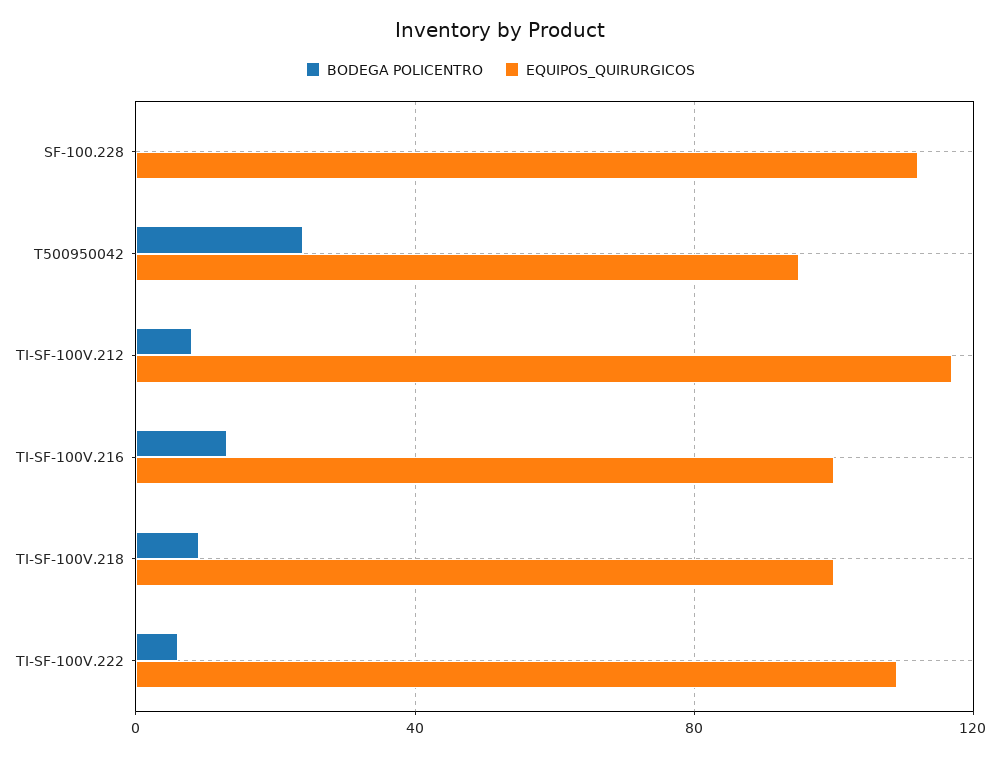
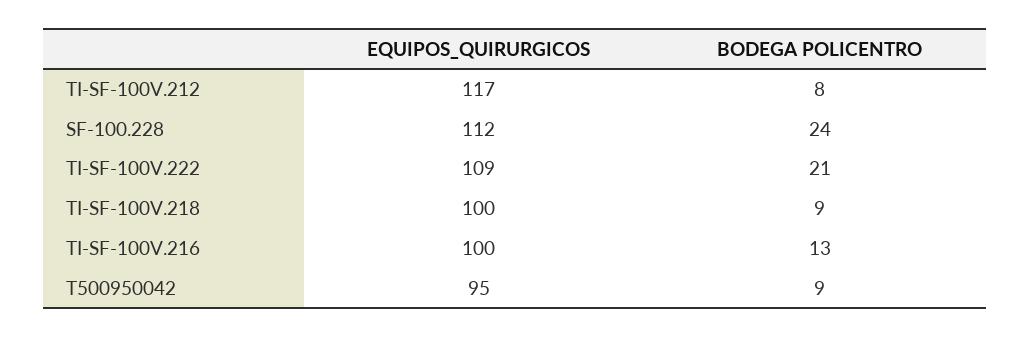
  {
    "BODEGA POLICENTRO": {
-     "SF-100.228": 0,
+     "SF-100.228": 24,
-     "T500950042": 25,
+     "T500950042": 9,
      "TI-SF-100V.212": 8,
      "TI-SF-100V.216": 13,
      "TI-SF-100V.218": 9,
-     "TI-SF-100V.222": 5
+     "TI-SF-100V.222": 21
    },
    "EQUIPOS_QUIRURGICOS": {
      "SF-100.228": 112,
      "T500950042": 95,
      "TI-SF-100V.212": 117,
      "TI-SF-100V.216": 100,
      "TI-SF-100V.218": 100,
      "TI-SF-100V.222": 109
    }
  }

